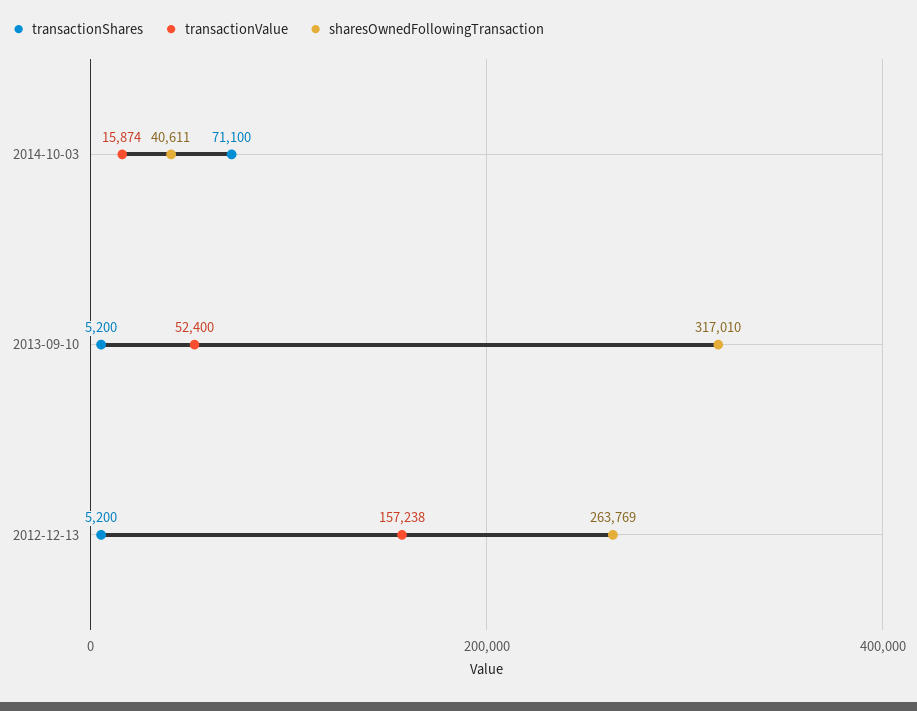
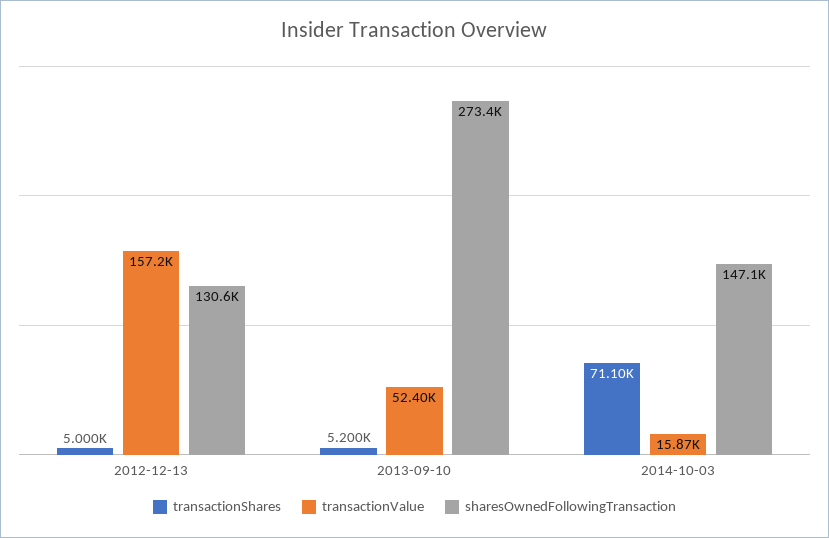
  {
    "transactionShares": {
      "2014-10-03": 71100,
      "2013-09-10": 5200,
-     "2012-12-13": 5200
+     "2012-12-13": 5000
    },
    "transactionValue": {
      "2014-10-03": 15874,
      "2013-09-10": 52400,
      "2012-12-13": 157238
    },
    "sharesOwnedFollowingTransaction": {
-     "2014-10-03": 40611,
+     "2014-10-03": 147100,
-     "2013-09-10": 317010,
+     "2013-09-10": 273400,
-     "2012-12-13": 263769
+     "2012-12-13": 130600
    }
  }

